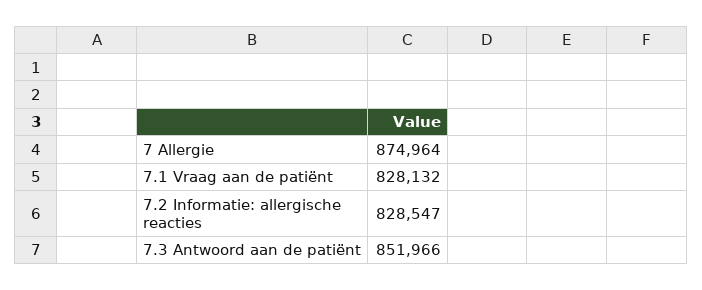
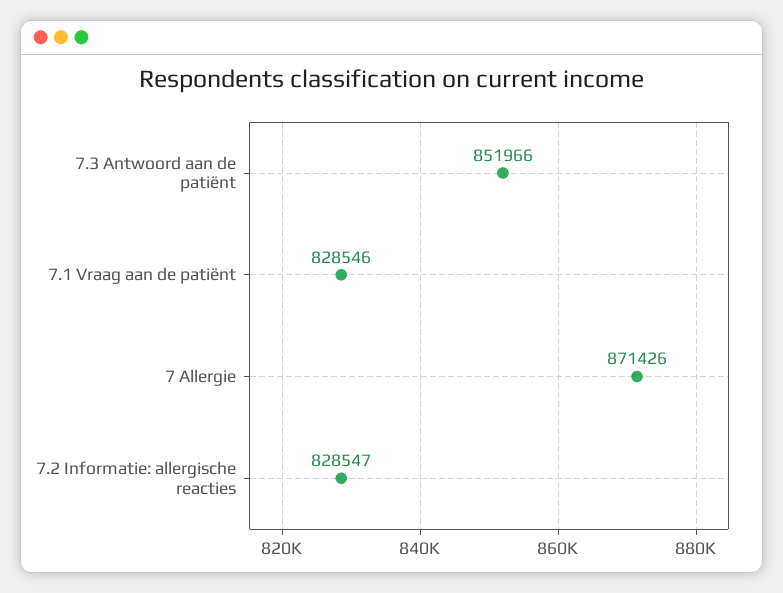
  {
-   "7 Allergie": 874964,
+   "7 Allergie": 871426,
-   "7.1 Vraag aan de patiënt": 828132,
+   "7.1 Vraag aan de patiënt": 828546,
    "7.2 Informatie: allergische reacties": 828547,
    "7.3 Antwoord aan de patiënt": 851966
  }

